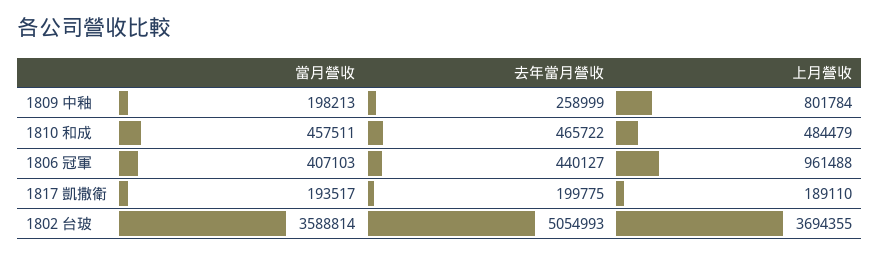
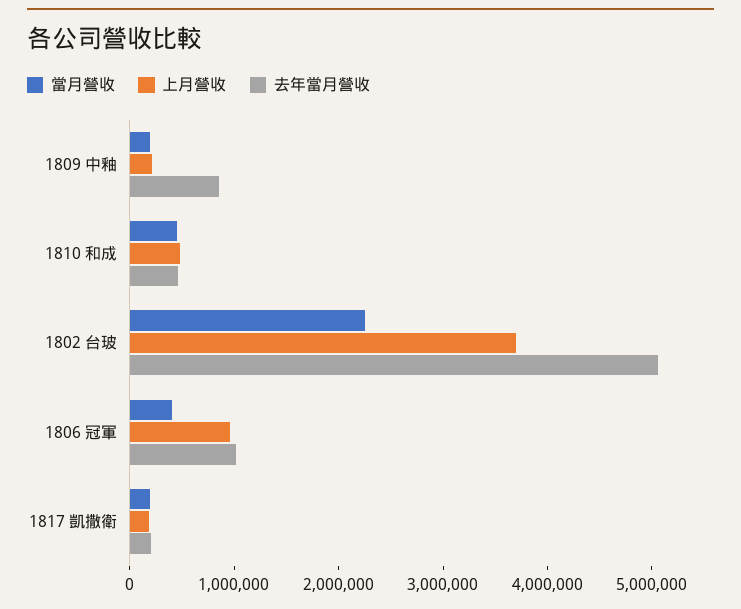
  {
    "當月營收": {
      "1809 中釉": 198213,
      "1810 和成": 457511,
      "1806 冠軍": 407103,
      "1817 凱撒衛": 193517,
-     "1802 台玻": 3588814
+     "1802 台玻": 2200000
    },
    "去年當月營收": {
-     "1809 中釉": 258999,
+     "1809 中釉": 800000,
      "1810 和成": 465722,
-     "1806 冠軍": 440127,
+     "1806 冠軍": 1000000,
      "1817 凱撒衛": 199775,
      "1802 台玻": 5054993
    },
    "上月營收": {
-     "1809 中釉": 801784,
+     "1809 中釉": 200000,
      "1810 和成": 484479,
      "1806 冠軍": 961488,
      "1817 凱撒衛": 189110,
      "1802 台玻": 3694355
    }
  }

